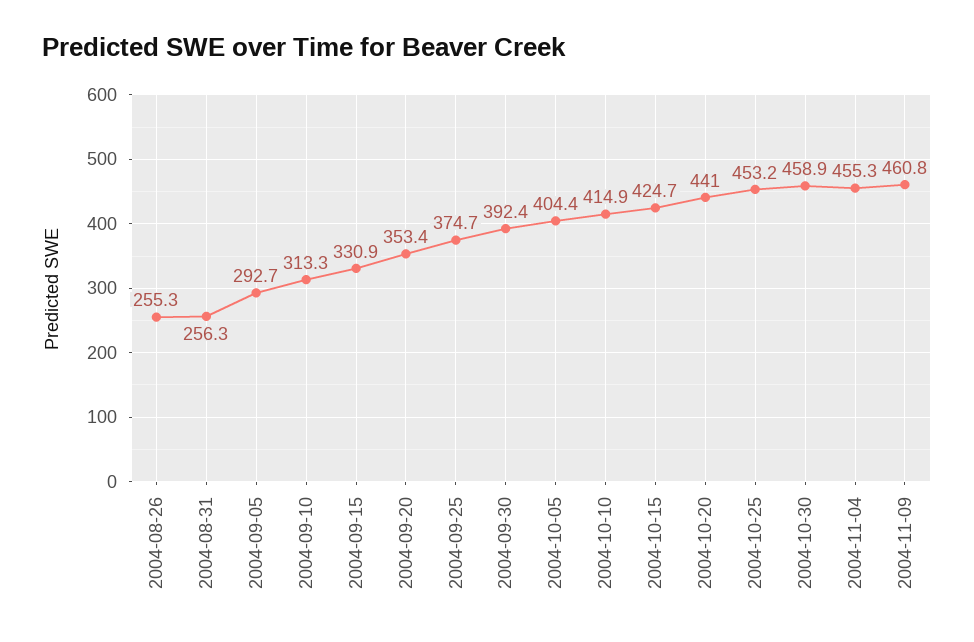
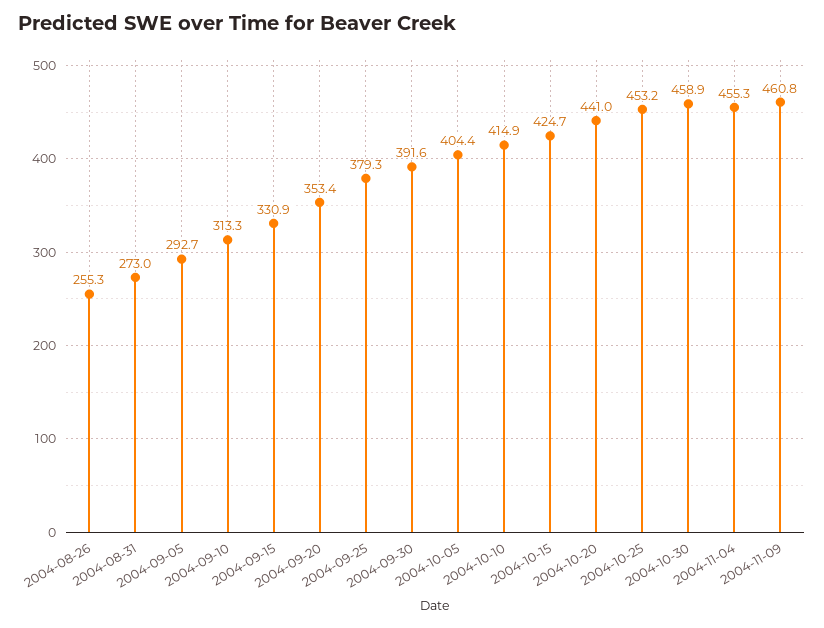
  {
    "2004-08-26": 255.3,
-   "2004-08-31": 256.3,
+   "2004-08-31": 273,
    "2004-09-05": 292.7,
    "2004-09-10": 313.3,
    "2004-09-15": 330.9,
    "2004-09-20": 353.4,
-   "2004-09-25": 374.7,
+   "2004-09-25": 379.3,
-   "2004-09-30": 392.4,
+   "2004-09-30": 391.6,
    "2004-10-05": 404.4,
    "2004-10-10": 414.9,
    "2004-10-15": 424.7,
    "2004-10-20": 441,
    "2004-10-25": 453.2,
    "2004-10-30": 458.9,
    "2004-11-04": 455.3,
    "2004-11-09": 460.8
  }

